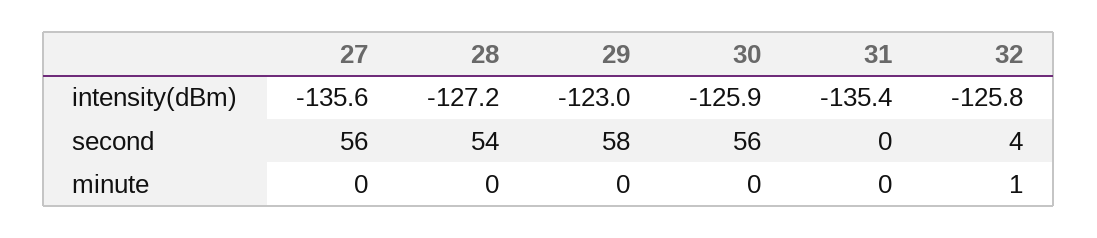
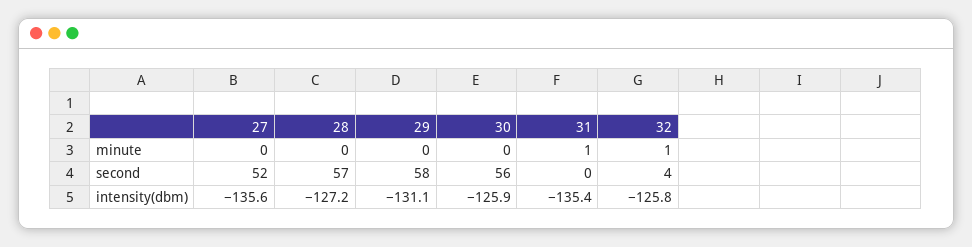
  {
    "27": {
      "intensity(dBm)": -135.6,
-     "second": 56,
+     "second": 52,
      "minute": 0
    },
    "28": {
      "intensity(dBm)": -127.2,
-     "second": 54,
+     "second": 57,
      "minute": 0
    },
    "29": {
-     "intensity(dBm)": -123,
+     "intensity(dBm)": -131.1,
      "second": 58,
      "minute": 0
    },
    "30": {
      "intensity(dBm)": -125.9,
      "second": 56,
      "minute": 0
    },
    "31": {
      "intensity(dBm)": -135.4,
      "second": 0,
-     "minute": 0
+     "minute": 1
    },
    "32": {
      "intensity(dBm)": -125.8,
      "second": 4,
      "minute": 1
    }
  }

